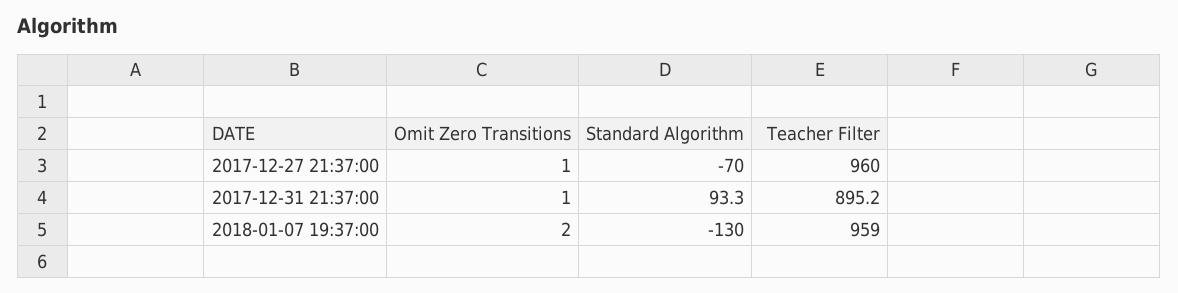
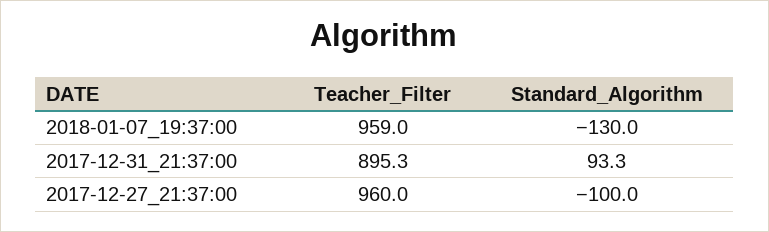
  {
-   "Omit Zero Transitions": {
-     "2017-12-27 21:37:00": 1,
-     "2017-12-31 21:37:00": 1,
-     "2018-01-07 19:37:00": 2
-   },
    "Standard Algorithm": {
-     "2017-12-27 21:37:00": -70,
+     "2017-12-27 21:37:00": -100,
      "2017-12-31 21:37:00": 93.3,
      "2018-01-07 19:37:00": -130
    },
    "Teacher Filter": {
      "2017-12-27 21:37:00": 960,
-     "2017-12-31 21:37:00": 895.2,
+     "2017-12-31 21:37:00": 895.3,
      "2018-01-07 19:37:00": 959
    }
  }

